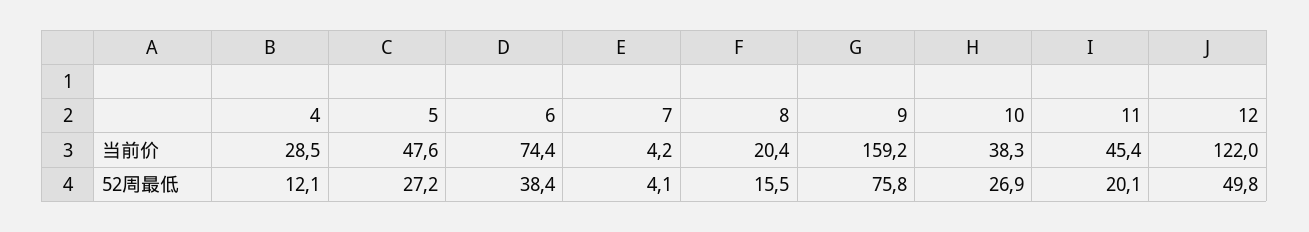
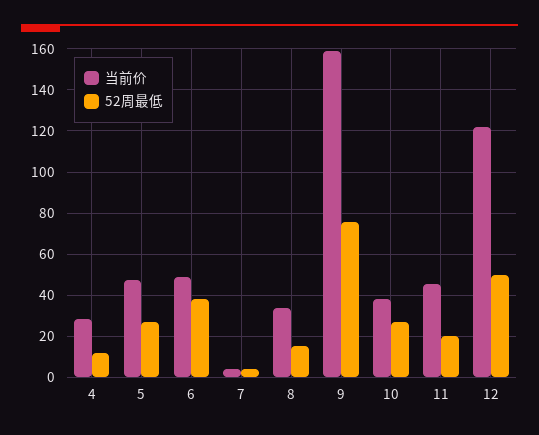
  {
    "当前价": {
      "4": 28.5,
      "5": 47.6,
-     "6": 74.4,
+     "6": 50,
      "7": 4.2,
-     "8": 20.4,
+     "8": 35,
      "9": 159.2,
      "10": 38.3,
      "11": 45.4,
      "12": 122
    },
    "52周最低": {
      "4": 12.1,
      "5": 27.2,
      "6": 38.4,
      "7": 4.1,
      "8": 15.5,
      "9": 75.8,
      "10": 26.9,
      "11": 20.1,
      "12": 49.8
    }
  }

